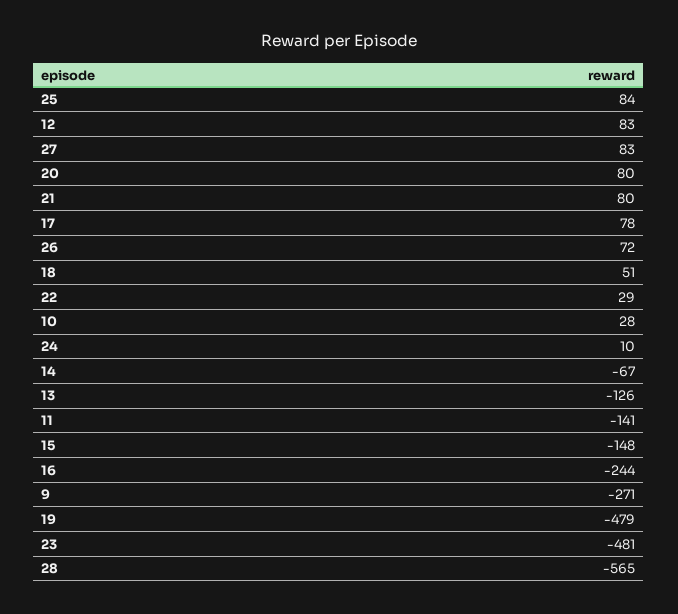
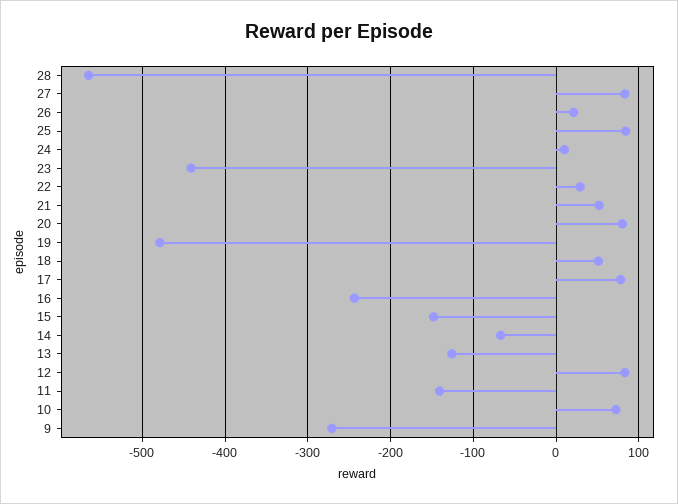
  {
    "25": 84,
    "12": 83,
    "27": 83,
    "20": 80,
-   "21": 80,
+   "21": 50,
    "17": 78,
-   "26": 72,
+   "26": 20,
    "18": 51,
    "22": 29,
-   "10": 28,
+   "10": 70,
    "24": 10,
    "14": -67,
    "13": -126,
    "11": -141,
    "15": -148,
    "16": -244,
    "9": -271,
    "19": -479,
-   "23": -481,
+   "23": -440,
    "28": -565
  }

